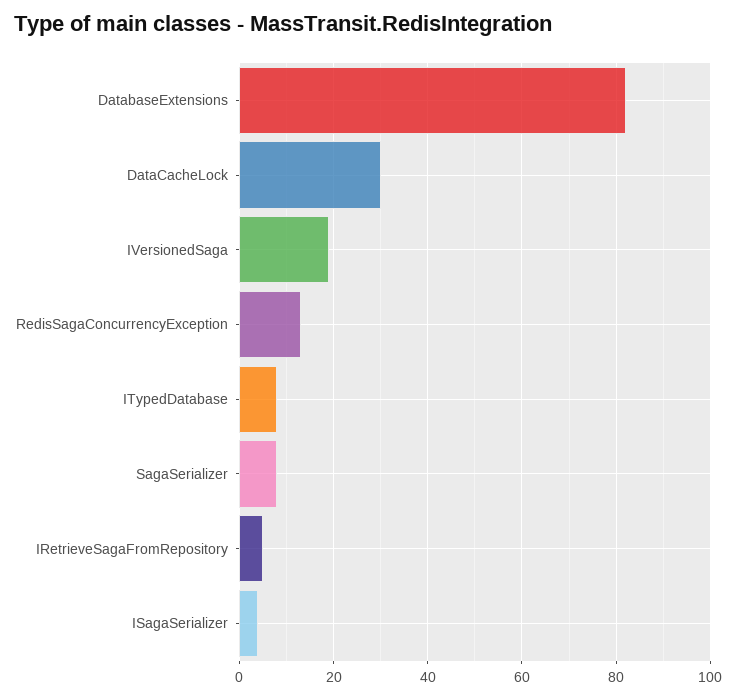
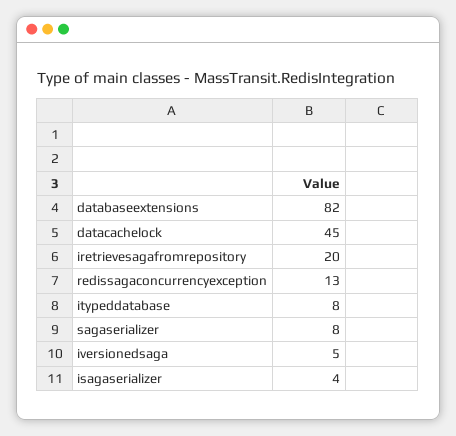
  {
    "DatabaseExtensions": 82,
-   "DataCacheLock": 30,
+   "DataCacheLock": 45,
-   "IVersionedSaga": 20,
+   "IVersionedSaga": 5,
    "RedisSagaConcurrencyException": 13,
    "ITypedDatabase": 8,
    "SagaSerializer": 8,
-   "IRetrieveSagaFromRepository": 5,
+   "IRetrieveSagaFromRepository": 20,
    "ISagaSerializer": 4
  }

